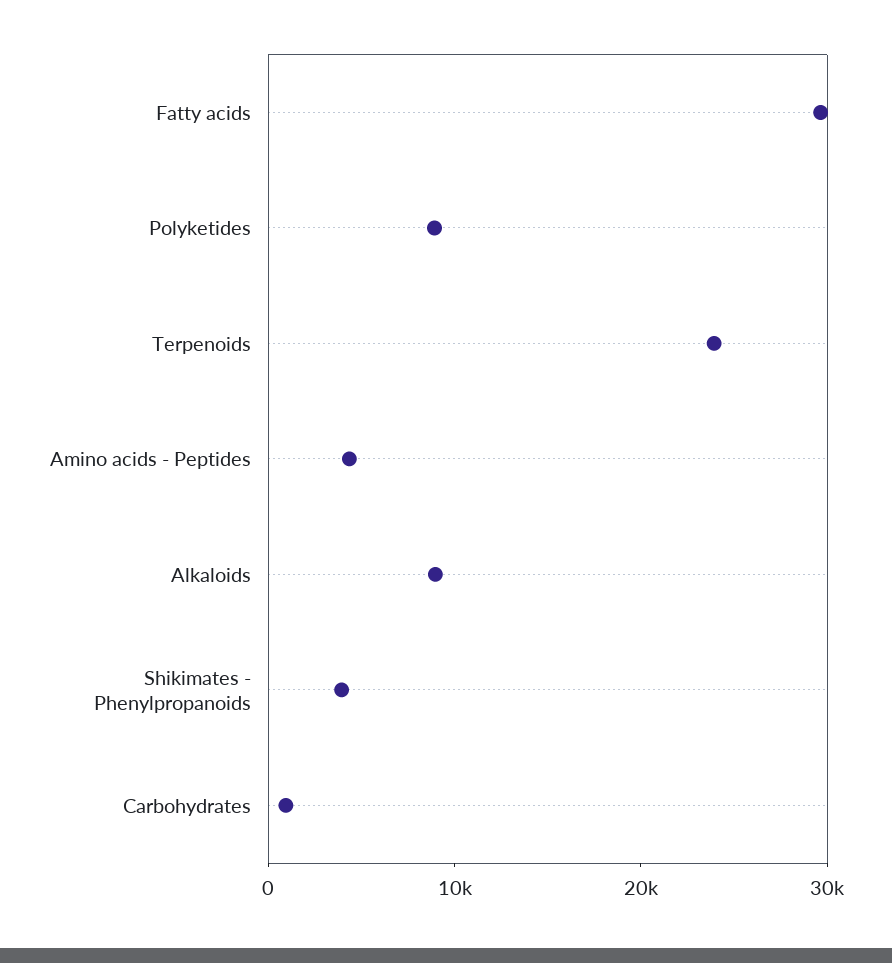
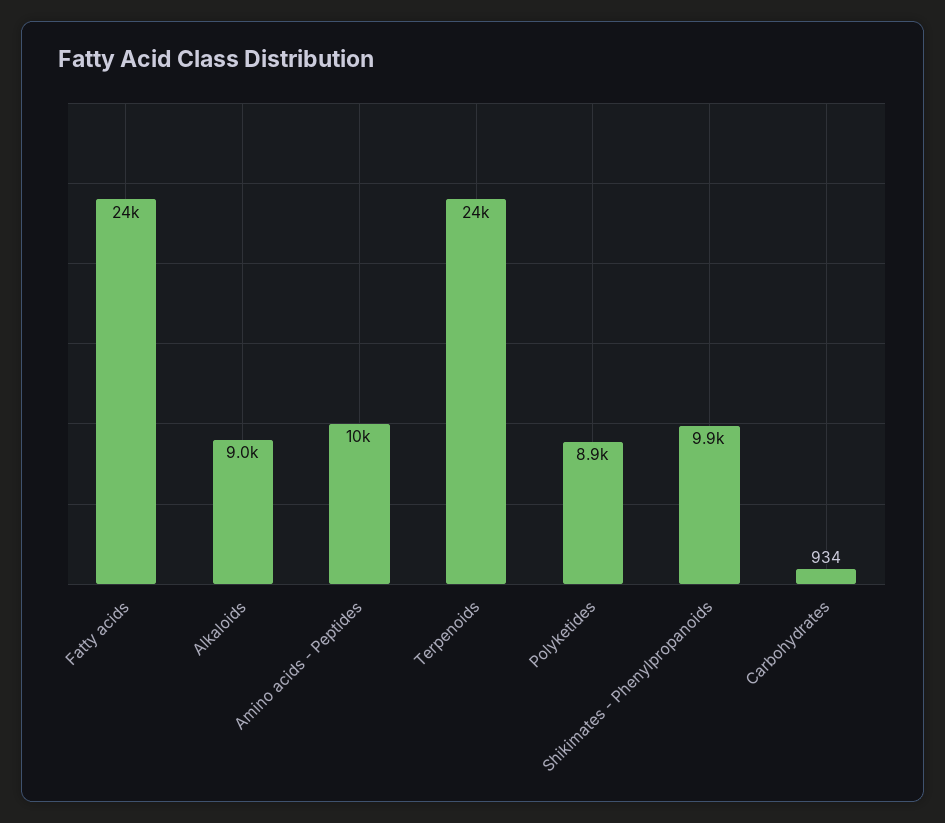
  {
-   "Fatty acids": 30000,
+   "Fatty acids": 24000,
    "Polyketides": 8900,
    "Terpenoids": 24000,
-   "Amino acids - Peptides": 4000,
+   "Amino acids - Peptides": 10000,
    "Alkaloids": 9000,
-   "Shikimates - Phenylpropanoids": 4000,
+   "Shikimates - Phenylpropanoids": 9900,
    "Carbohydrates": 934
  }

